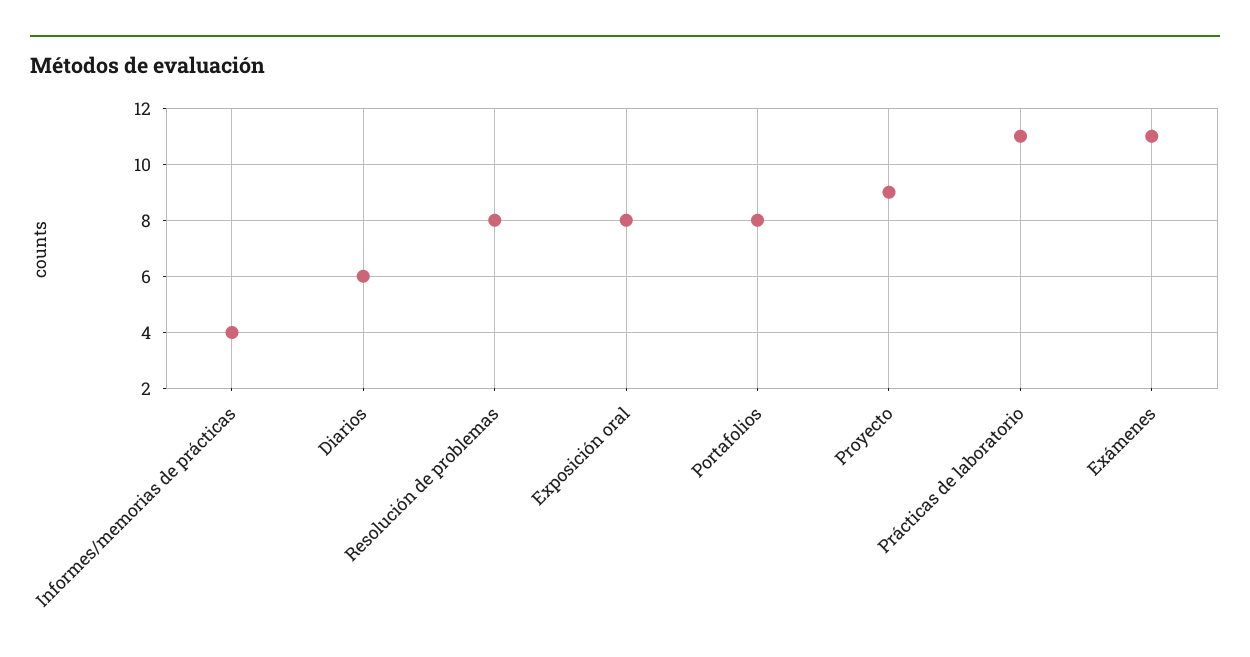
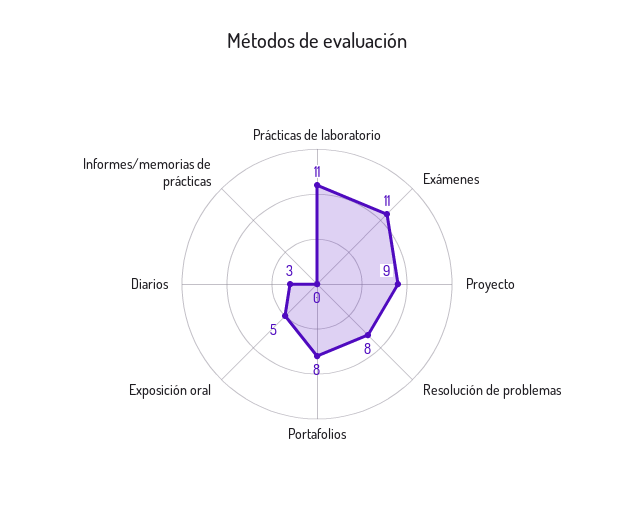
  {
-   "Informes/memorias de prácticas": 4,
+   "Informes/memorias de prácticas": 0,
-   "Diarios": 6,
+   "Diarios": 3,
    "Resolución de problemas": 8,
-   "Exposición oral": 8,
+   "Exposición oral": 5,
    "Portafolios": 8,
    "Proyecto": 9,
    "Prácticas de laboratorio": 11,
    "Exámenes": 11
  }

